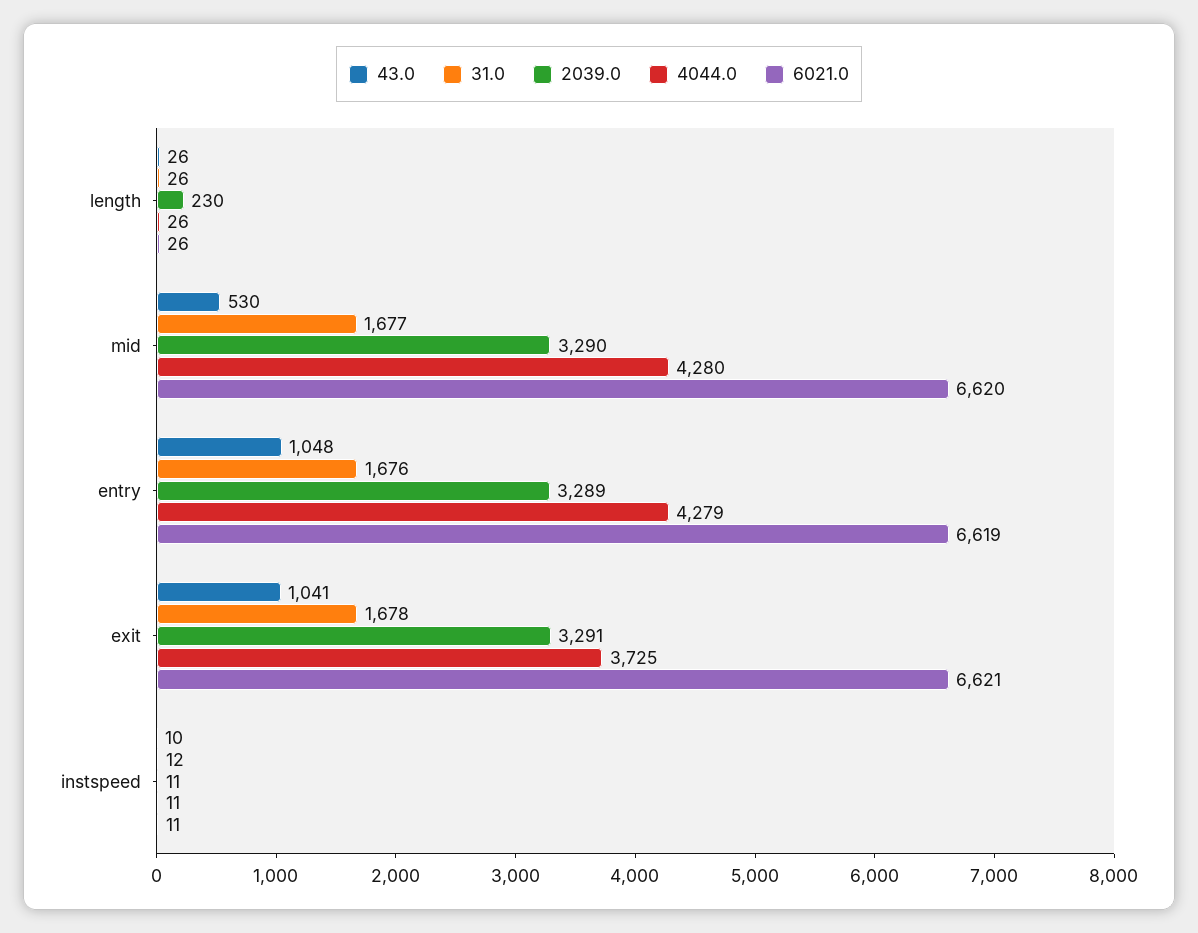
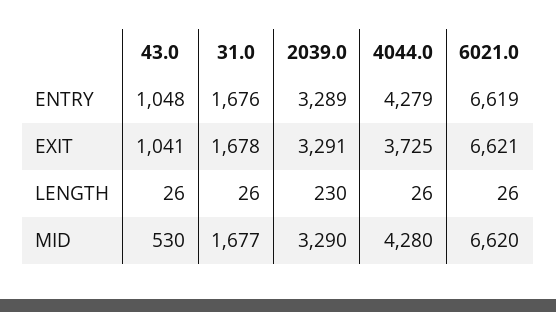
  {
    "43.0": {
      "length": 26,
      "mid": 530,
      "entry": 1048,
-     "exit": 1041,
+     "exit": 1041
-     "instspeed": 10
    },
    "31.0": {
      "length": 26,
      "mid": 1677,
      "entry": 1676,
-     "exit": 1678,
+     "exit": 1678
-     "instspeed": 12
    },
    "2039.0": {
      "length": 230,
      "mid": 3290,
      "entry": 3289,
-     "exit": 3291,
+     "exit": 3291
-     "instspeed": 11
    },
    "4044.0": {
      "length": 26,
      "mid": 4280,
      "entry": 4279,
-     "exit": 3725,
+     "exit": 3725
-     "instspeed": 11
    },
    "6021.0": {
      "length": 26,
      "mid": 6620,
      "entry": 6619,
-     "exit": 6621,
+     "exit": 6621
-     "instspeed": 11
    }
  }

